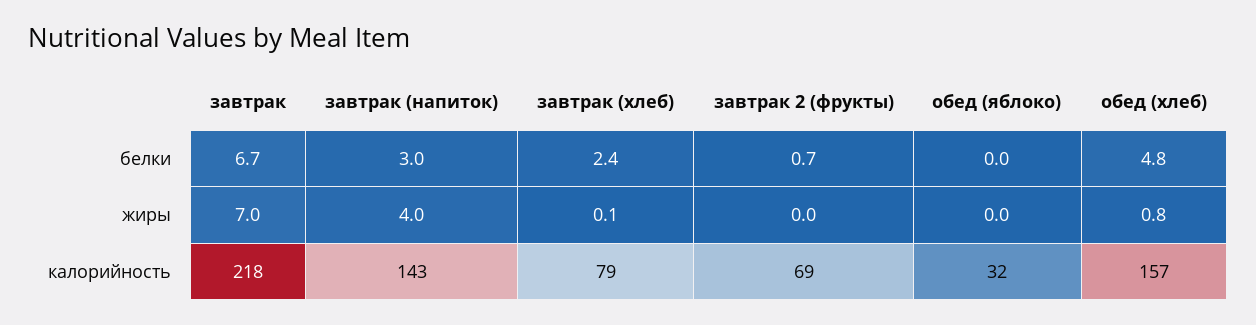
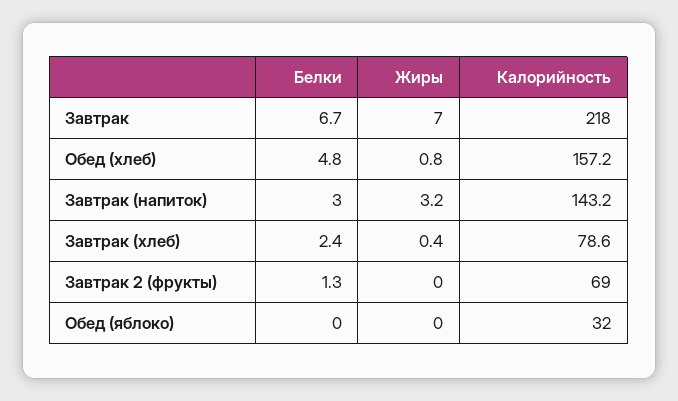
  {
    "завтрак": {
      "белки": 6.7,
      "жиры": 7,
      "калорийность": 218
    },
    "завтрак (напиток)": {
      "белки": 3,
-     "жиры": 4,
+     "жиры": 3.2,
      "калорийность": 143.2
    },
    "завтрак (хлеб)": {
      "белки": 2.4,
-     "жиры": 0.1,
+     "жиры": 0.4,
      "калорийность": 78.6
    },
    "завтрак 2 (фрукты)": {
-     "белки": 0.7,
+     "белки": 1.3,
      "жиры": 0,
      "калорийность": 69
    },
    "обед (яблоко)": {
      "белки": 0,
      "жиры": 0,
      "калорийность": 32
    },
    "обед (хлеб)": {
      "белки": 4.8,
      "жиры": 0.8,
      "калорийность": 157.2
    }
  }

